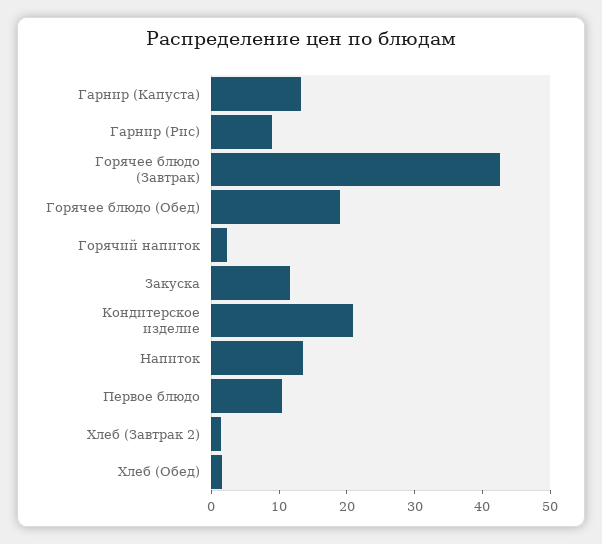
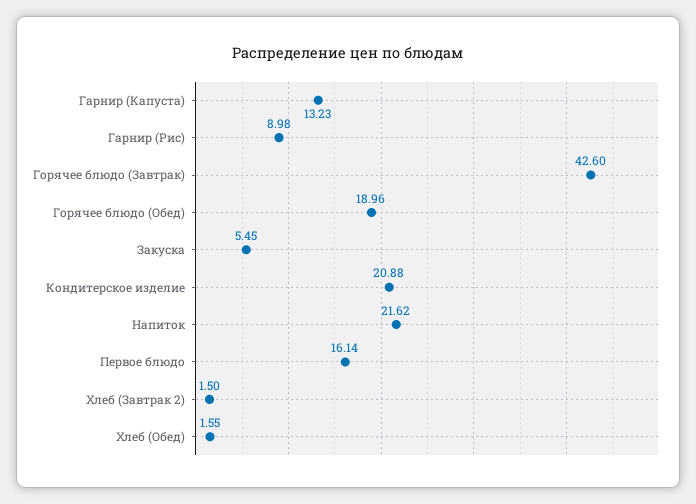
  {
    "Гарнир (Капуста)": 13.23,
    "Гарнир (Рис)": 8.98,
    "Горячее блюдо (Завтрак)": 42.6,
    "Горячее блюдо (Обед)": 18.96,
-   "Горячий напиток": 2,
-   "Закуска": 12,
+   "Закуска": 5.45,
    "Кондитерское изделие": 20.88,
-   "Напиток": 14,
+   "Напиток": 21.62,
-   "Первое блюдо": 10,
+   "Первое блюдо": 16.14,
    "Хлеб (Завтрак 2)": 1.5,
    "Хлеб (Обед)": 1.55
  }

